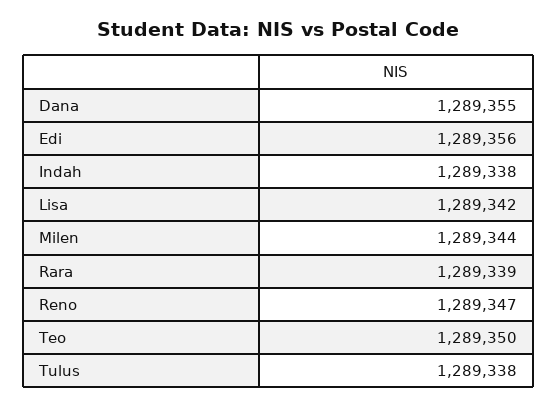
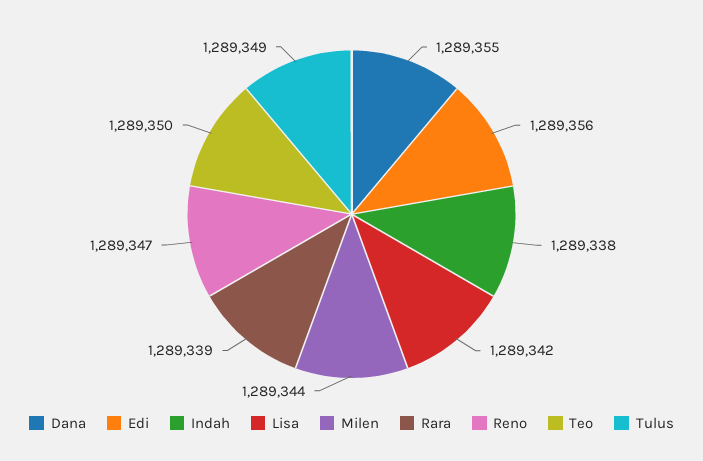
  {
    "Dana": 1289355,
    "Edi": 1289356,
    "Indah": 1289338,
    "Lisa": 1289342,
    "Milen": 1289344,
    "Rara": 1289339,
    "Reno": 1289347,
    "Teo": 1289350,
-   "Tulus": 1289338
+   "Tulus": 1289349
  }

